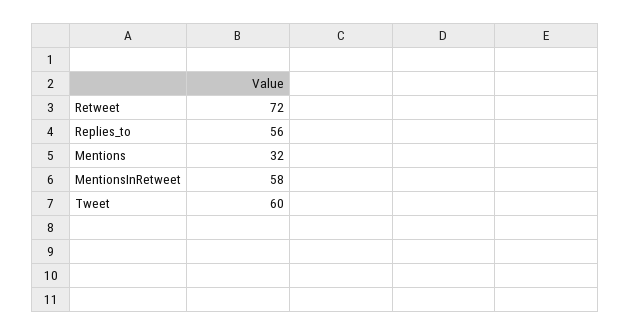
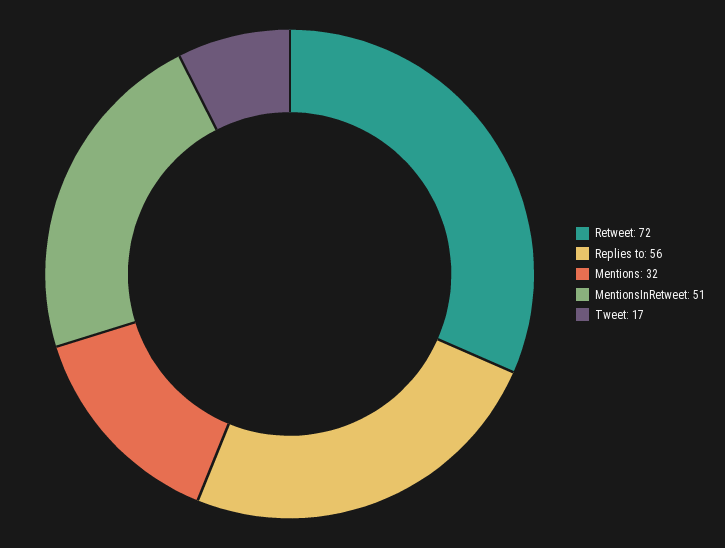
  {
    "Retweet": 72,
    "Replies_to": 56,
    "Mentions": 32,
-   "MentionsInRetweet": 58,
+   "MentionsInRetweet": 51,
-   "Tweet": 60
+   "Tweet": 17
  }

